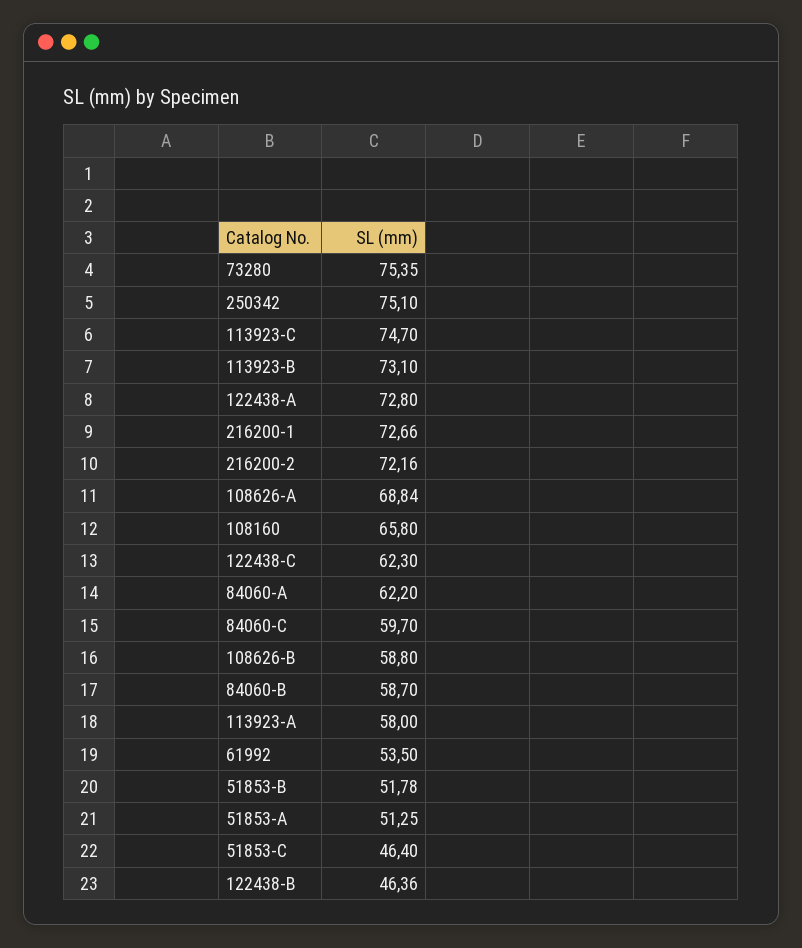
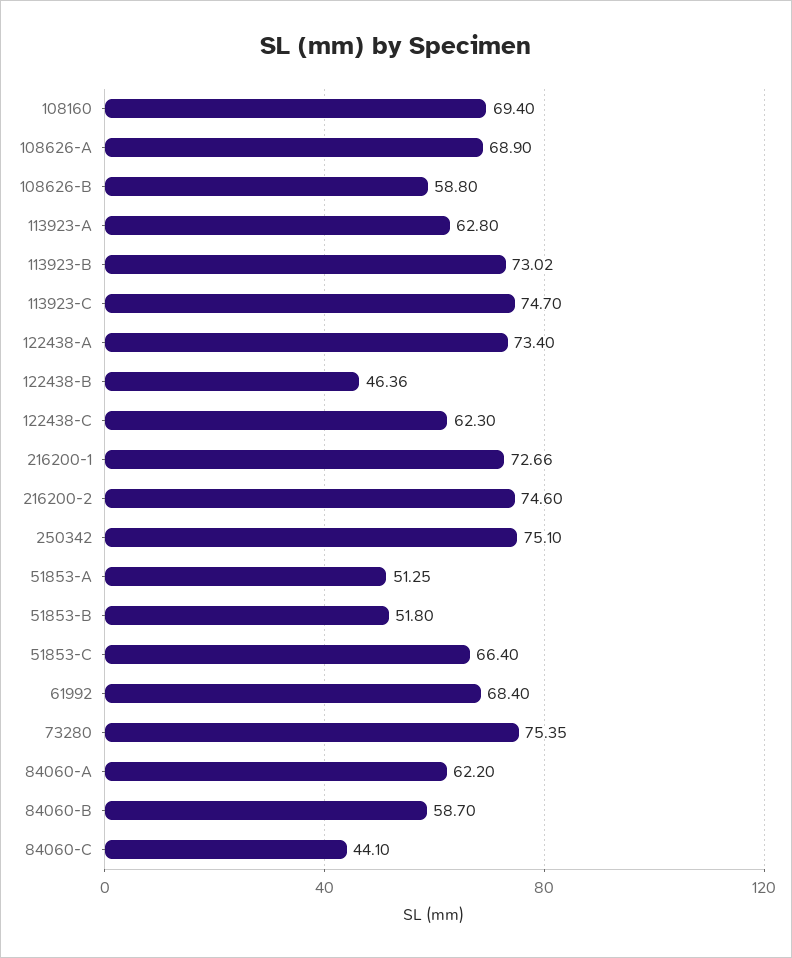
  {
    "73280": 75.35,
    "250342": 75.1,
    "113923-C": 74.7,
-   "113923-B": 73.1,
+   "113923-B": 73.02,
-   "122438-A": 72.8,
+   "122438-A": 73.4,
    "216200-1": 72.66,
-   "216200-2": 72.16,
+   "216200-2": 74.6,
-   "108626-A": 68.84,
+   "108626-A": 68.9,
-   "108160": 65.8,
+   "108160": 69.4,
    "122438-C": 62.3,
    "84060-A": 62.2,
-   "84060-C": 59.7,
+   "84060-C": 44.1,
    "108626-B": 58.8,
    "84060-B": 58.7,
-   "113923-A": 58,
+   "113923-A": 62.8,
-   "61992": 53.5,
+   "61992": 68.4,
-   "51853-B": 51.78,
+   "51853-B": 51.8,
    "51853-A": 51.25,
-   "51853-C": 46.4,
+   "51853-C": 66.4,
    "122438-B": 46.36
  }

